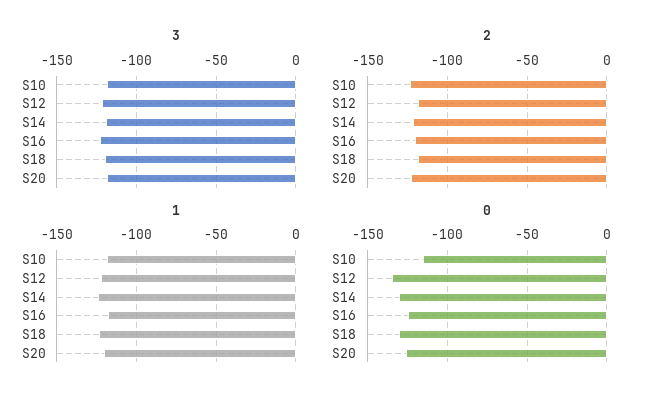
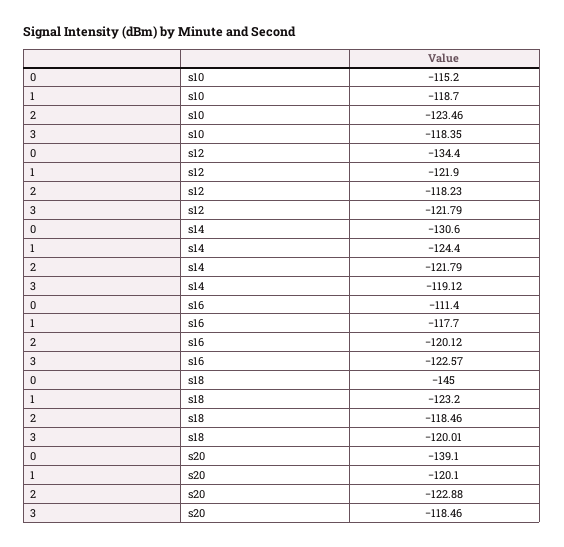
  {
    "3": {
      "S10": -118.35,
      "S12": -121.79,
      "S14": -119.12,
      "S16": -122.57,
      "S18": -120.01,
      "S20": -118.46
    },
    "2": {
      "S10": -123.46,
      "S12": -118.23,
      "S14": -121.79,
      "S16": -120.12,
      "S18": -118.46,
      "S20": -122.88
    },
    "1": {
      "S10": -118.7,
      "S12": -121.9,
      "S14": -124.4,
      "S16": -117.7,
      "S18": -123.2,
      "S20": -120.1
    },
    "0": {
      "S10": -115.2,
      "S12": -134.4,
      "S14": -130.6,
-     "S16": -125,
+     "S16": -111.4,
-     "S18": -130,
+     "S18": -145,
-     "S20": -125
+     "S20": -139.1
    }
  }

